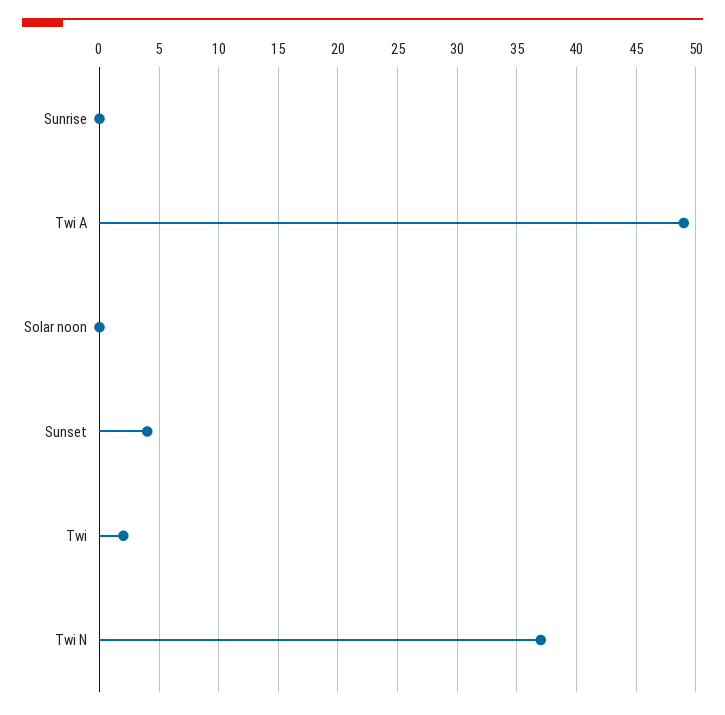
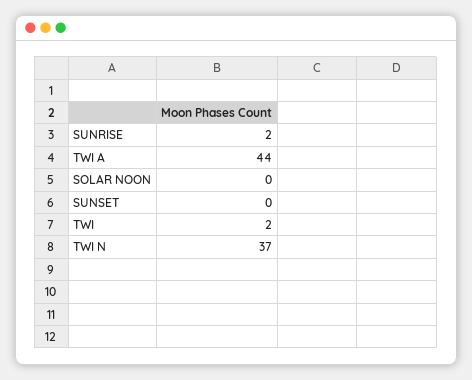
  {
-   "Sunrise": 0,
+   "Sunrise": 2,
-   "Twi A": 49,
+   "Twi A": 44,
    "Solar noon": 0,
-   "Sunset": 4,
+   "Sunset": 0,
    "Twi": 2,
    "Twi N": 37
  }

